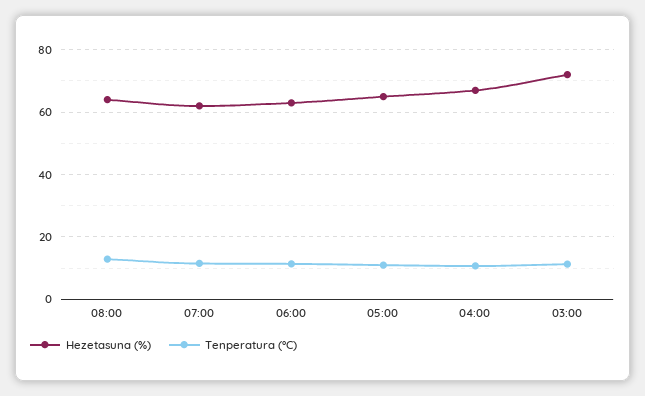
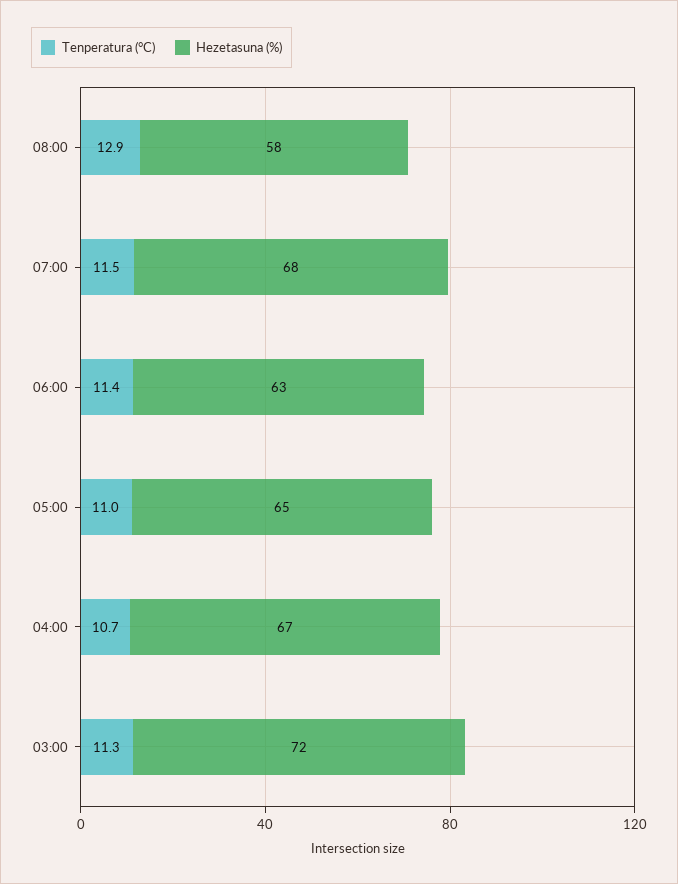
  {
    "Hezetasuna (%)": {
-     "08:00": 64,
+     "08:00": 58,
-     "07:00": 62,
+     "07:00": 68,
      "06:00": 63,
      "05:00": 65,
      "04:00": 67,
      "03:00": 72
    },
    "Tenperatura (°C)": {
      "08:00": 12.9,
      "07:00": 11.5,
      "06:00": 11.4,
      "05:00": 11,
      "04:00": 10.7,
      "03:00": 11.3
    }
  }

